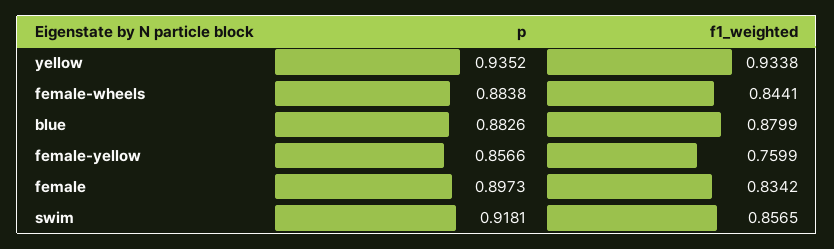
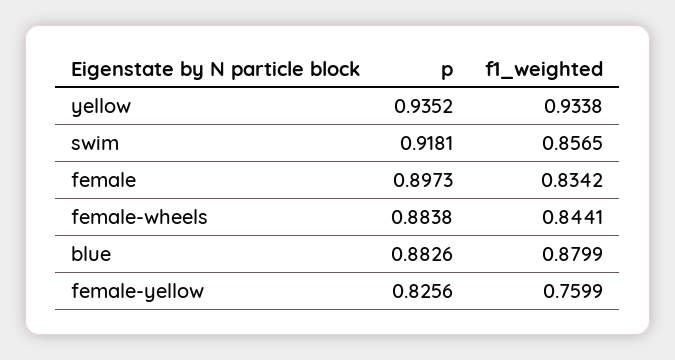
  {
    "p": {
      "yellow": 0.9352,
      "female-wheels": 0.8838,
      "blue": 0.8826,
-     "female-yellow": 0.8566,
+     "female-yellow": 0.8256,
      "female": 0.8973,
      "swim": 0.9181
    },
    "f1_weighted": {
      "yellow": 0.9338,
      "female-wheels": 0.8441,
      "blue": 0.8799,
      "female-yellow": 0.7599,
      "female": 0.8342,
      "swim": 0.8565
    }
  }

